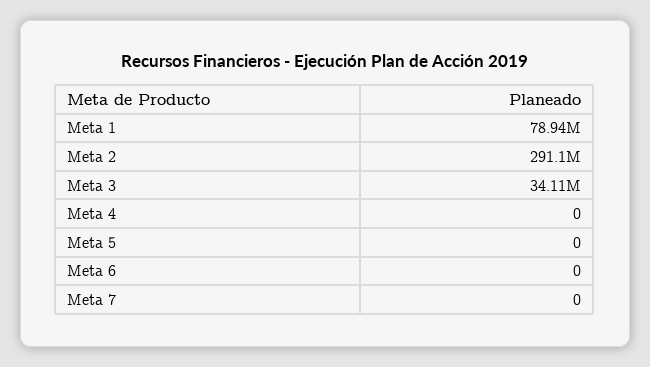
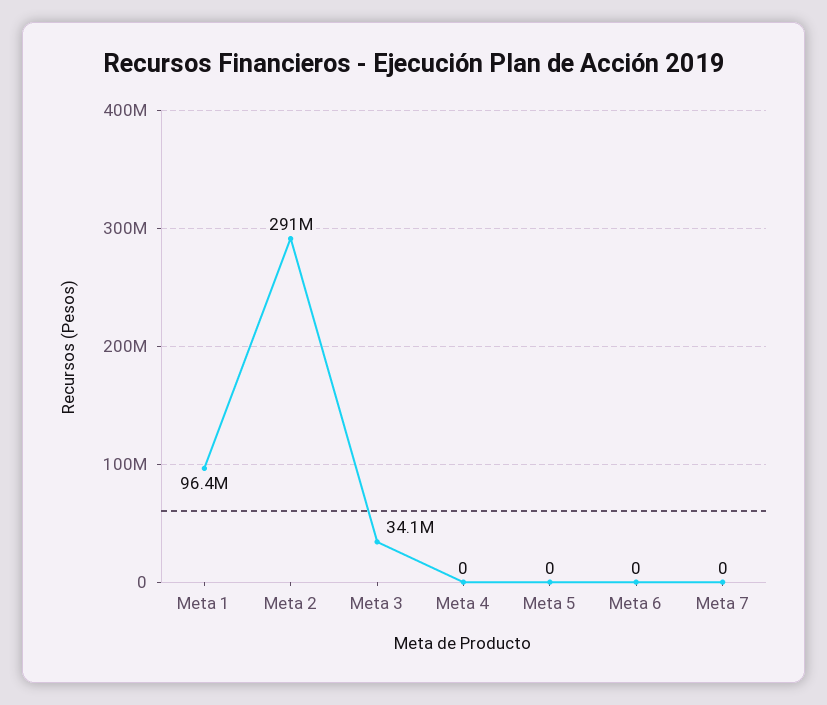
  {
-   "Meta 1": 78940000,
+   "Meta 1": 96400000,
    "Meta 2": 291100000,
    "Meta 3": 34110000,
    "Meta 4": 0,
    "Meta 5": 0,
    "Meta 6": 0,
    "Meta 7": 0
  }

